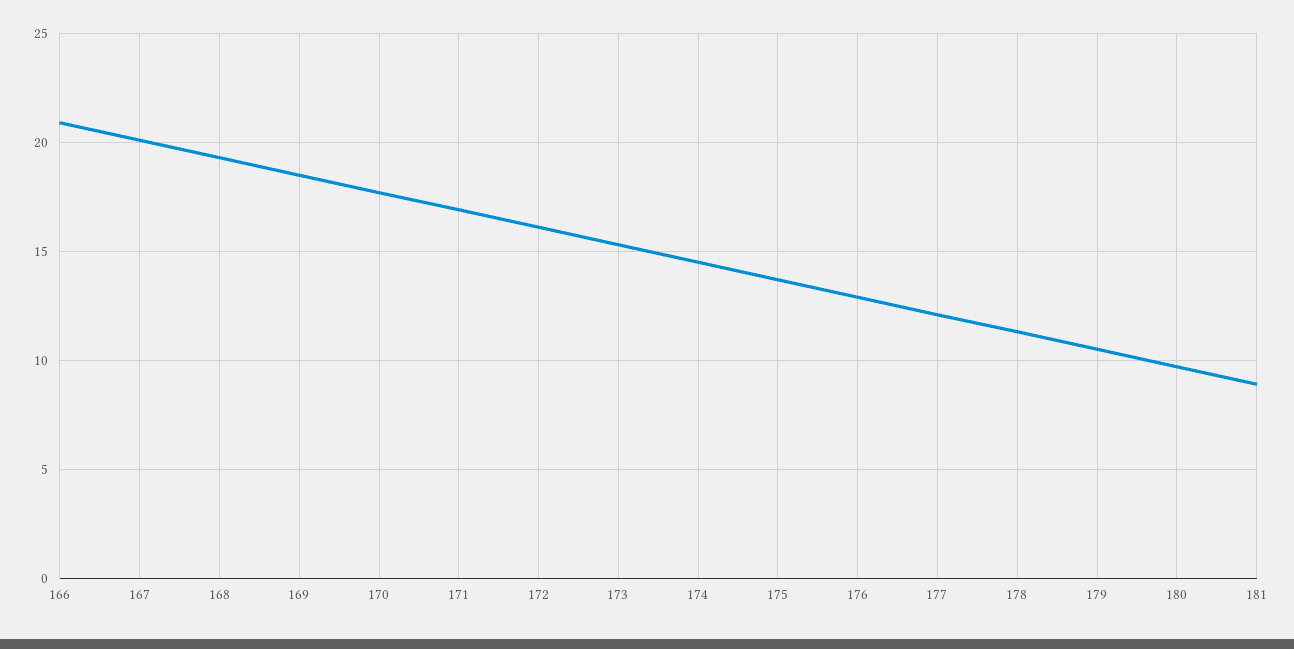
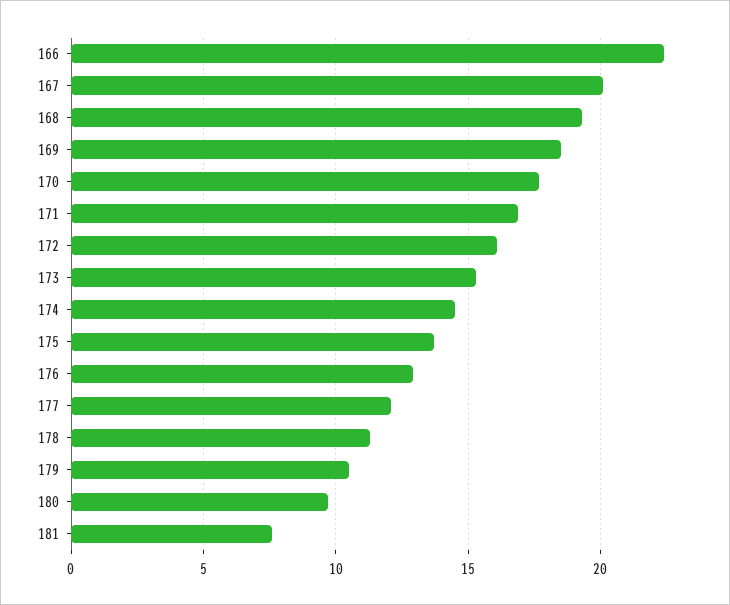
  {
-   "166": 21,
+   "166": 22.5,
    "167": 20,
    "168": 19.5,
    "169": 18.5,
    "170": 17.5,
    "171": 17,
    "172": 16,
    "173": 15.5,
    "174": 14.5,
    "175": 13.5,
    "176": 13,
    "177": 12,
    "178": 11.5,
    "179": 10.5,
    "180": 9.5,
-   "181": 9
+   "181": 7.5
  }

